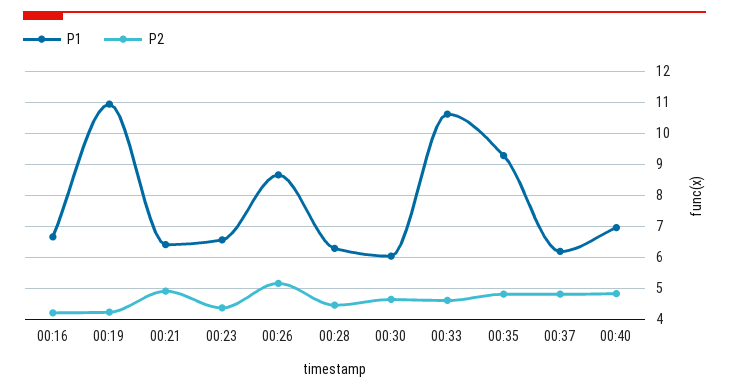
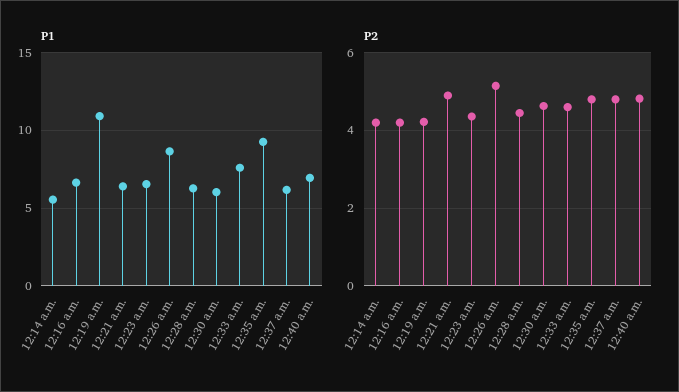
  {
    "P1": {
      "00:16": 6.6,
      "00:19": 11,
      "00:21": 6.4,
      "00:23": 6.6,
      "00:26": 8.6,
      "00:28": 6.2,
      "00:30": 6,
-     "00:33": 10.6,
+     "00:33": 7.5,
      "00:35": 9.2,
      "00:37": 6.2,
-     "00:40": 7
+     "00:40": 7,
+     "12:14 a.m.": 5.5
    },
    "P2": {
      "00:16": 4.2,
      "00:19": 4.2,
      "00:21": 5,
      "00:23": 4.4,
      "00:26": 5.2,
      "00:28": 4.4,
      "00:30": 4.6,
      "00:33": 4.6,
      "00:35": 4.8,
      "00:37": 4.8,
-     "00:40": 4.8
+     "00:40": 4.8,
+     "12:14 a.m.": 4.2
    }
  }

